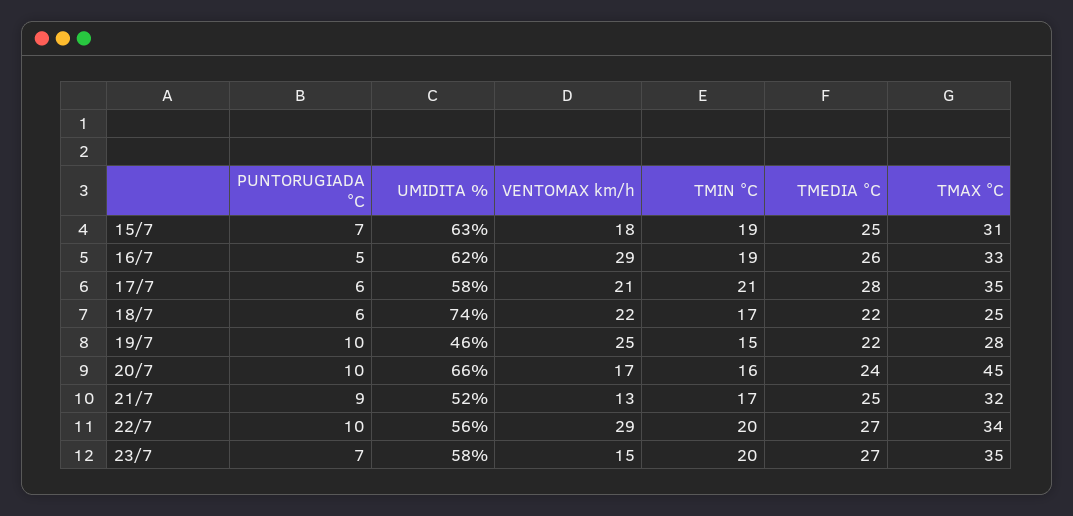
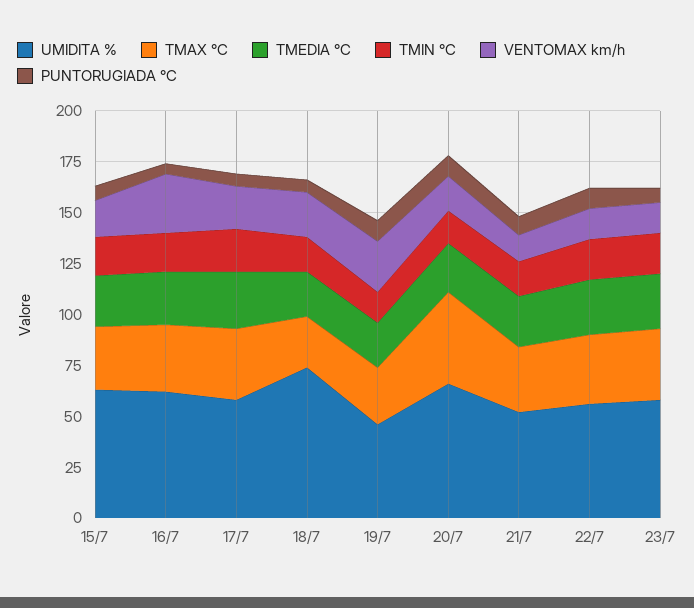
  {
    "PUNTORUGIADA °C": {
      "15/7": 7,
      "16/7": 5,
      "17/7": 6,
      "18/7": 6,
      "19/7": 10,
      "20/7": 10,
      "21/7": 9,
      "22/7": 10,
      "23/7": 7
    },
    "UMIDITA %": {
      "15/7": 63,
      "16/7": 62,
      "17/7": 58,
      "18/7": 74,
      "19/7": 46,
      "20/7": 66,
      "21/7": 52,
      "22/7": 56,
      "23/7": 58
    },
    "VENTOMAX km/h": {
      "15/7": 18,
      "16/7": 29,
      "17/7": 21,
      "18/7": 22,
      "19/7": 25,
      "20/7": 17,
      "21/7": 13,
-     "22/7": 29,
+     "22/7": 15,
      "23/7": 15
    },
    "TMIN °C": {
      "15/7": 19,
      "16/7": 19,
      "17/7": 21,
      "18/7": 17,
      "19/7": 15,
      "20/7": 16,
      "21/7": 17,
      "22/7": 20,
      "23/7": 20
    },
    "TMEDIA °C": {
      "15/7": 25,
      "16/7": 26,
      "17/7": 28,
      "18/7": 22,
      "19/7": 22,
      "20/7": 24,
      "21/7": 25,
      "22/7": 27,
      "23/7": 27
    },
    "TMAX °C": {
      "15/7": 31,
      "16/7": 33,
      "17/7": 35,
      "18/7": 25,
      "19/7": 28,
      "20/7": 45,
      "21/7": 32,
      "22/7": 34,
      "23/7": 35
    }
  }

